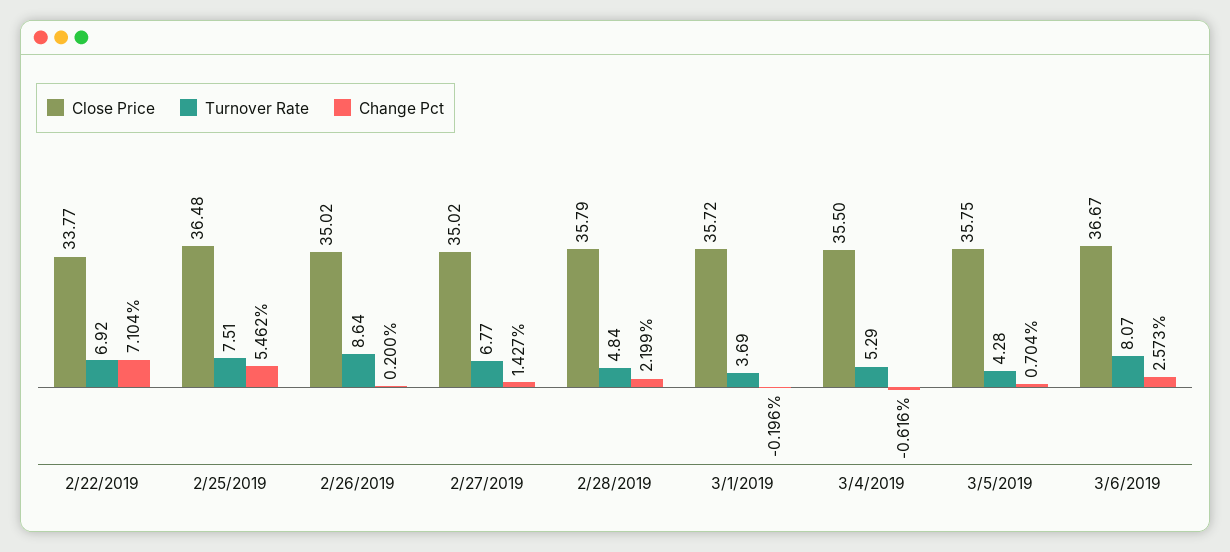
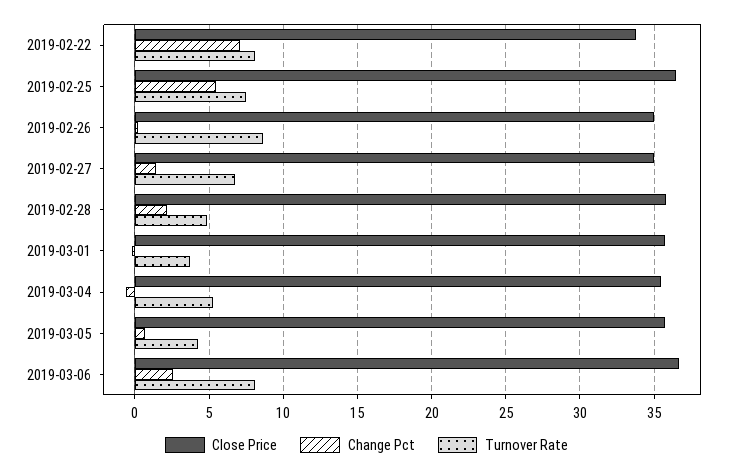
  {
    "Close Price": {
      "2/22/2019": 33.77,
      "2/25/2019": 36.48,
      "2/26/2019": 35.02,
      "2/27/2019": 35.02,
      "2/28/2019": 35.79,
      "3/1/2019": 35.72,
      "3/4/2019": 35.5,
      "3/5/2019": 35.75,
      "3/6/2019": 36.67
    },
    "Turnover Rate": {
-     "2/22/2019": 6.92,
+     "2/22/2019": 8,
      "2/25/2019": 7.51,
      "2/26/2019": 8.64,
      "2/27/2019": 6.77,
      "2/28/2019": 4.84,
      "3/1/2019": 3.69,
      "3/4/2019": 5.29,
      "3/5/2019": 4.28,
      "3/6/2019": 8.07
    },
    "Change Pct": {
      "2/22/2019": 7.104,
      "2/25/2019": 5.462,
      "2/26/2019": 0.2,
      "2/27/2019": 1.427,
      "2/28/2019": 2.199,
      "3/1/2019": -0.196,
      "3/4/2019": -0.616,
      "3/5/2019": 0.704,
      "3/6/2019": 2.573
    }
  }

